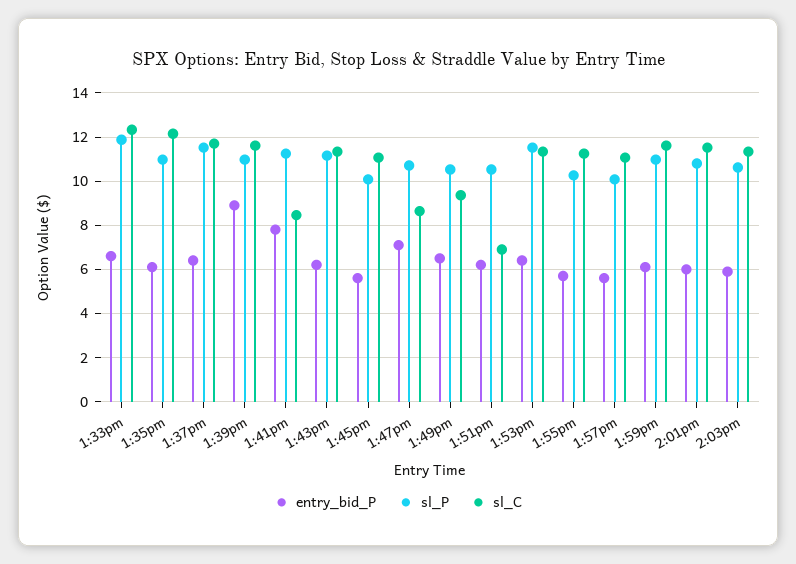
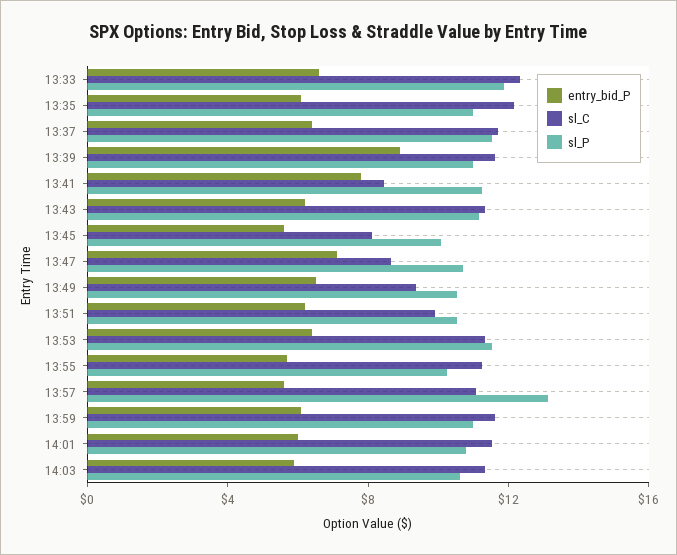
  {
    "entry_bid_P": {
      "1:33pm": 6.5,
      "1:35pm": 6,
      "1:37pm": 6.5,
      "1:39pm": 9,
      "1:41pm": 8,
      "1:43pm": 6,
      "1:45pm": 5.5,
      "1:47pm": 7,
      "1:49pm": 6.5,
      "1:51pm": 6,
      "1:53pm": 6.5,
      "1:55pm": 5.5,
      "1:57pm": 5.5,
      "1:59pm": 6,
      "2:01pm": 6,
      "2:03pm": 6
    },
    "sl_P": {
      "1:33pm": 12,
      "1:35pm": 11,
      "1:37pm": 11.5,
      "1:39pm": 11,
      "1:41pm": 11.5,
      "1:43pm": 11,
      "1:45pm": 10,
      "1:47pm": 10.5,
      "1:49pm": 10.5,
      "1:51pm": 10.5,
      "1:53pm": 11.5,
      "1:55pm": 10.5,
-     "1:57pm": 10,
+     "1:57pm": 13,
      "1:59pm": 11,
      "2:01pm": 11,
      "2:03pm": 10.5
    },
    "sl_C": {
      "1:33pm": 12.5,
      "1:35pm": 12,
      "1:37pm": 11.5,
      "1:39pm": 11.5,
      "1:41pm": 8.5,
      "1:43pm": 11.5,
-     "1:45pm": 11,
+     "1:45pm": 8,
      "1:47pm": 8.5,
      "1:49pm": 9.5,
-     "1:51pm": 7,
+     "1:51pm": 10,
      "1:53pm": 11.5,
      "1:55pm": 11.5,
      "1:57pm": 11,
      "1:59pm": 11.5,
      "2:01pm": 11.5,
      "2:03pm": 11.5
    }
  }

